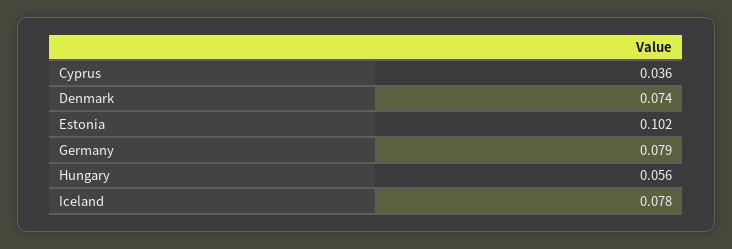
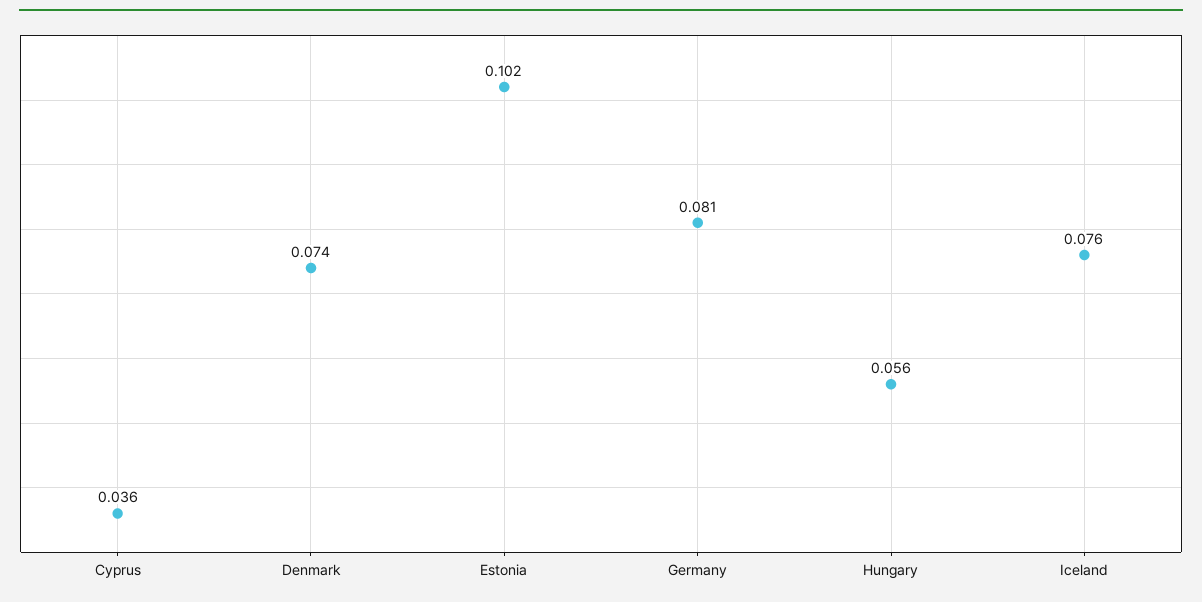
  {
    "Cyprus": 0.036,
    "Denmark": 0.074,
    "Estonia": 0.102,
-   "Germany": 0.079,
+   "Germany": 0.081,
    "Hungary": 0.056,
-   "Iceland": 0.078
+   "Iceland": 0.076
  }

